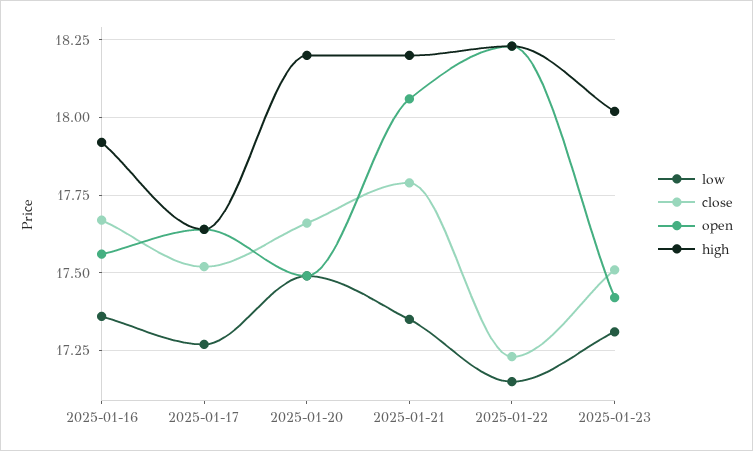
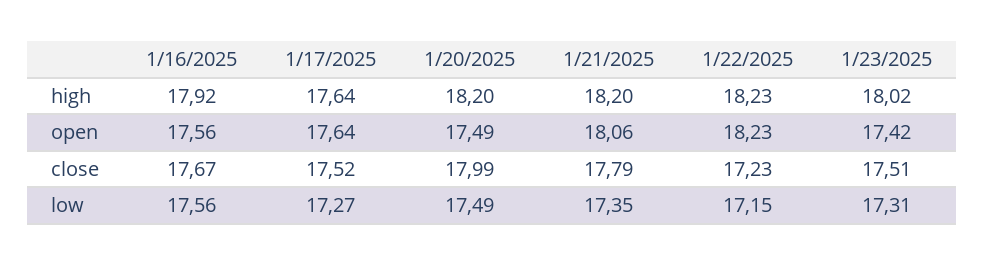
  {
    "low": {
-     "2025-01-16": 17.35,
+     "2025-01-16": 17.56,
      "2025-01-17": 17.27,
      "2025-01-20": 17.49,
      "2025-01-21": 17.35,
      "2025-01-22": 17.15,
      "2025-01-23": 17.31
    },
    "close": {
      "2025-01-16": 17.67,
      "2025-01-17": 17.52,
-     "2025-01-20": 17.65,
+     "2025-01-20": 17.99,
      "2025-01-21": 17.79,
      "2025-01-22": 17.23,
      "2025-01-23": 17.51
    },
    "open": {
      "2025-01-16": 17.56,
      "2025-01-17": 17.64,
      "2025-01-20": 17.49,
      "2025-01-21": 18.06,
      "2025-01-22": 18.23,
      "2025-01-23": 17.42
    },
    "high": {
      "2025-01-16": 17.92,
      "2025-01-17": 17.64,
      "2025-01-20": 18.2,
      "2025-01-21": 18.2,
      "2025-01-22": 18.23,
      "2025-01-23": 18.02
    }
  }

